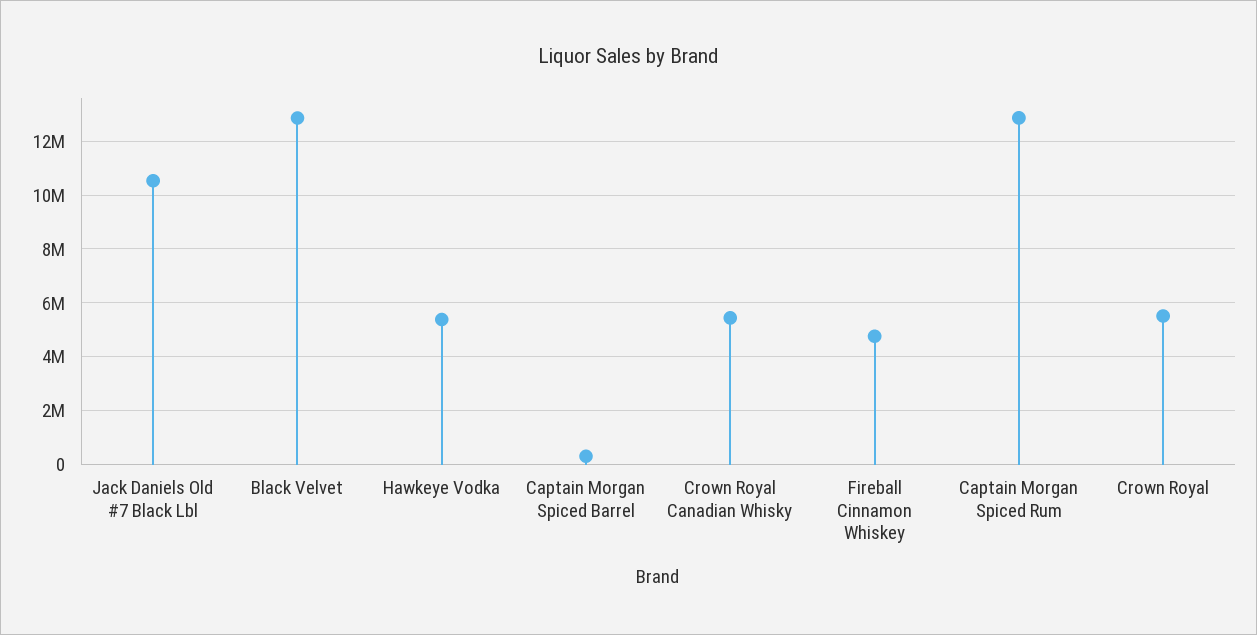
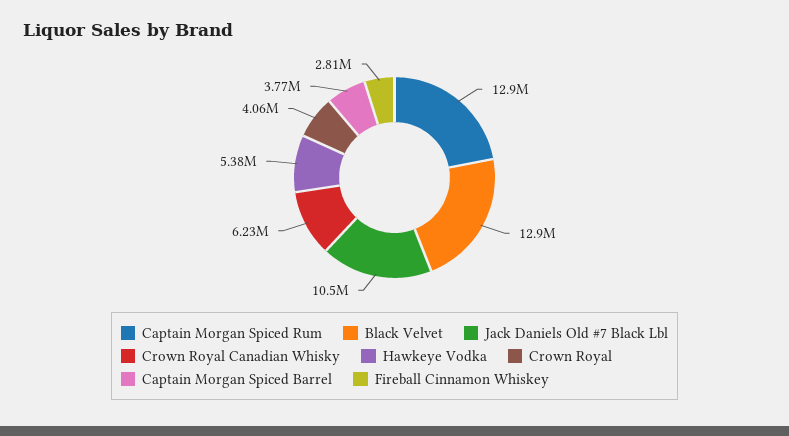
  {
    "Jack Daniels Old #7 Black Lbl": 10500000,
    "Black Velvet": 12900000,
    "Hawkeye Vodka": 5380000,
-   "Captain Morgan Spiced Barrel": 250000,
+   "Captain Morgan Spiced Barrel": 3770000,
-   "Crown Royal Canadian Whisky": 5500000,
+   "Crown Royal Canadian Whisky": 6230000,
-   "Fireball Cinnamon Whiskey": 4750000,
+   "Fireball Cinnamon Whiskey": 2810000,
    "Captain Morgan Spiced Rum": 12900000,
-   "Crown Royal": 5500000
+   "Crown Royal": 4060000
  }

